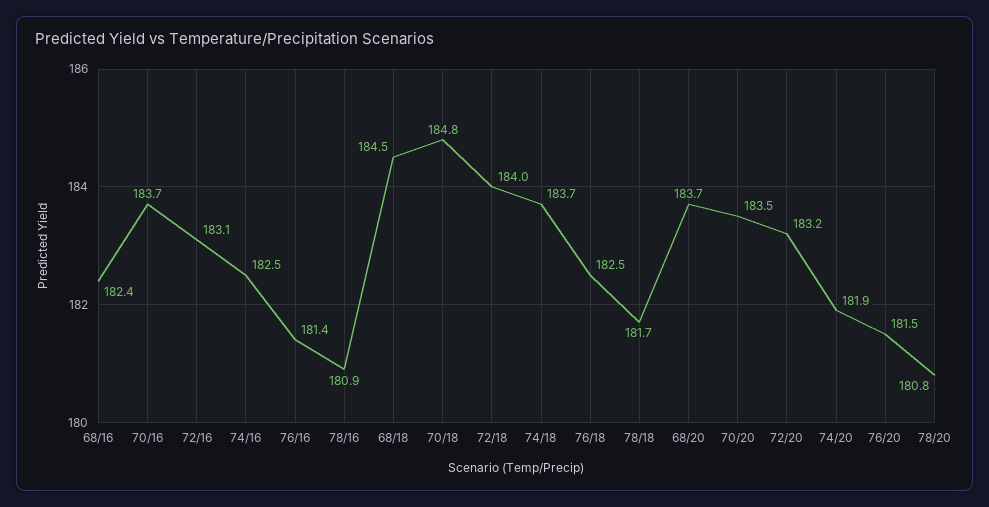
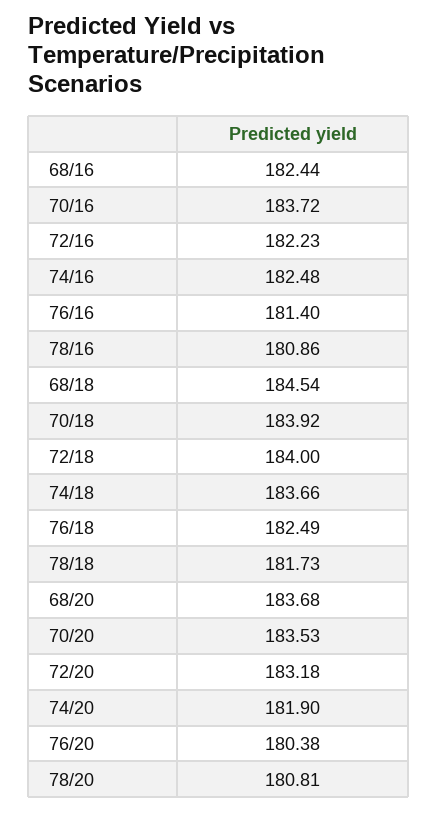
  {
    "68/16": 182.44,
    "70/16": 183.72,
-   "72/16": 183.1,
+   "72/16": 182.23,
    "74/16": 182.48,
    "76/16": 181.4,
    "78/16": 180.86,
    "68/18": 184.54,
-   "70/18": 184.8,
+   "70/18": 183.92,
    "72/18": 184,
    "74/18": 183.66,
    "76/18": 182.49,
    "78/18": 181.73,
    "68/20": 183.68,
    "70/20": 183.53,
    "72/20": 183.18,
    "74/20": 181.9,
-   "76/20": 181.5,
+   "76/20": 180.38,
    "78/20": 180.81
  }

